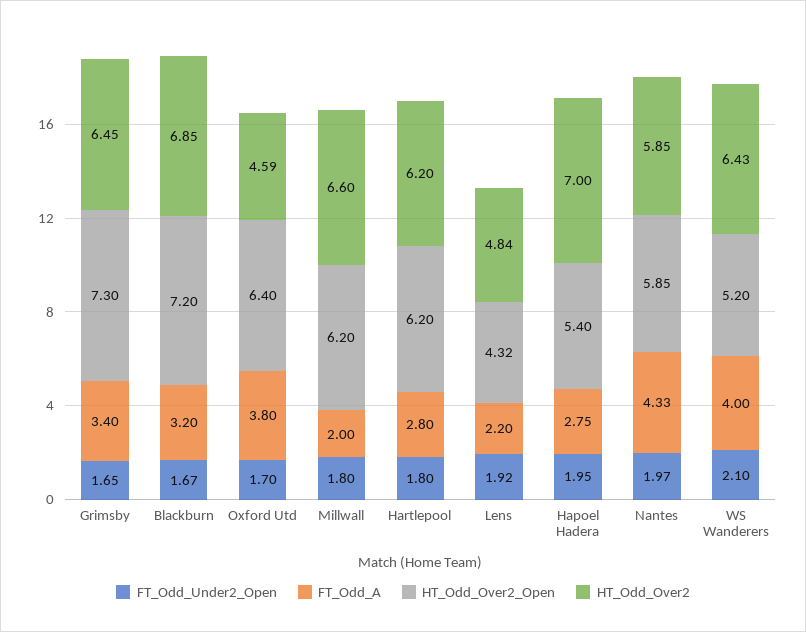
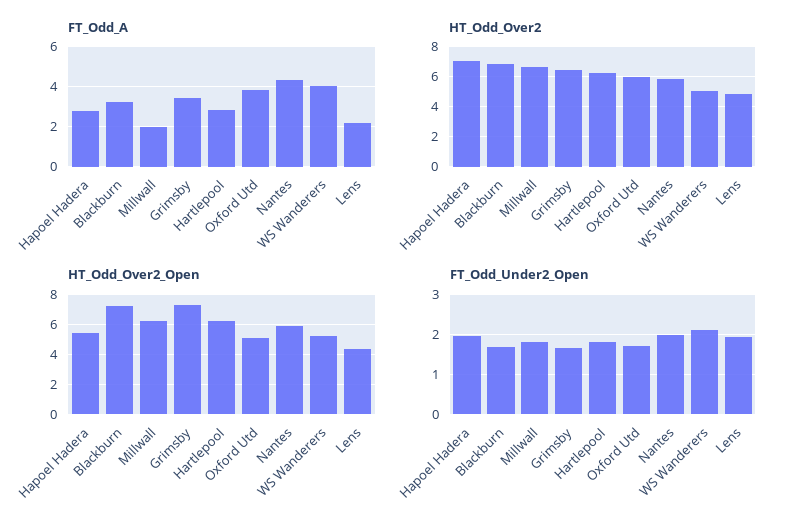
  {
    "FT_Odd_Under2_Open": {
      "Grimsby": 1.65,
      "Blackburn": 1.67,
      "Oxford Utd": 1.7,
      "Millwall": 1.8,
      "Hartlepool": 1.8,
      "Lens": 1.92,
      "Hapoel Hadera": 1.95,
      "Nantes": 1.97,
      "WS Wanderers": 2.1
    },
    "FT_Odd_A": {
      "Grimsby": 3.4,
      "Blackburn": 3.2,
      "Oxford Utd": 3.8,
      "Millwall": 2,
      "Hartlepool": 2.8,
      "Lens": 2.2,
      "Hapoel Hadera": 2.75,
      "Nantes": 4.33,
      "WS Wanderers": 4
    },
    "HT_Odd_Over2_Open": {
      "Grimsby": 7.3,
      "Blackburn": 7.2,
-     "Oxford Utd": 6.4,
+     "Oxford Utd": 5,
      "Millwall": 6.2,
      "Hartlepool": 6.2,
      "Lens": 4.32,
      "Hapoel Hadera": 5.4,
      "Nantes": 5.85,
      "WS Wanderers": 5.2
    },
    "HT_Odd_Over2": {
      "Grimsby": 6.45,
      "Blackburn": 6.85,
-     "Oxford Utd": 4.59,
+     "Oxford Utd": 6,
      "Millwall": 6.6,
      "Hartlepool": 6.2,
      "Lens": 4.84,
      "Hapoel Hadera": 7,
      "Nantes": 5.85,
-     "WS Wanderers": 6.43
+     "WS Wanderers": 5
    }
  }

